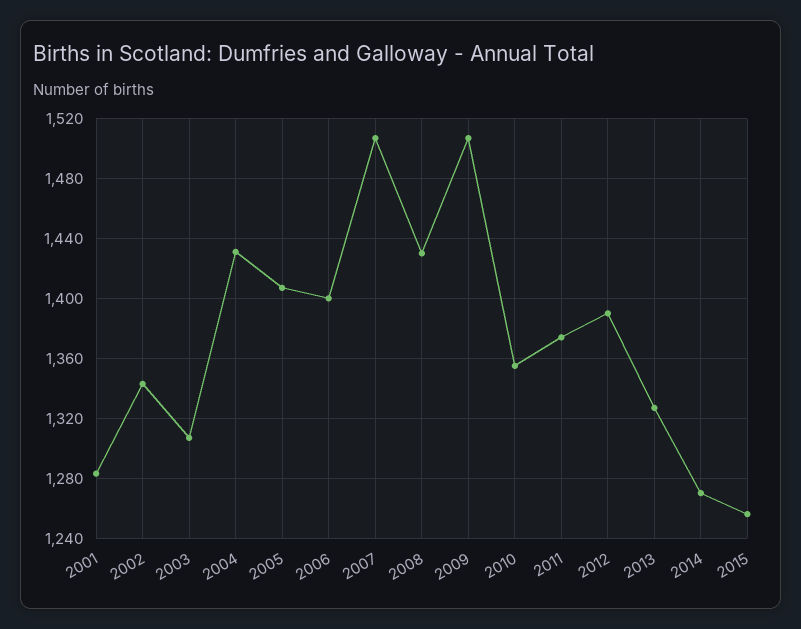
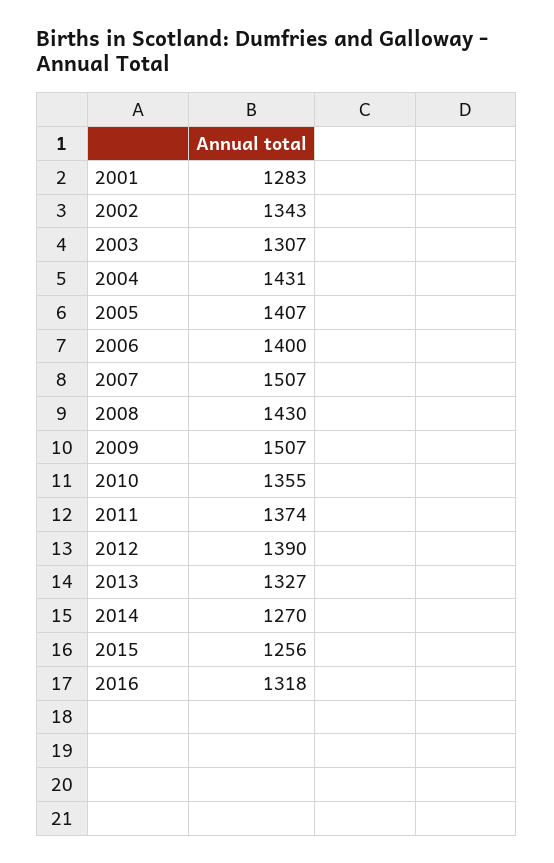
  {
    "2001": 1283,
    "2002": 1343,
    "2003": 1307,
    "2004": 1431,
    "2005": 1407,
    "2006": 1400,
    "2007": 1507,
    "2008": 1430,
    "2009": 1507,
    "2010": 1355,
    "2011": 1374,
    "2012": 1390,
    "2013": 1327,
    "2014": 1270,
-   "2015": 1256
+   "2015": 1256,
+   "2016": 1318
  }

